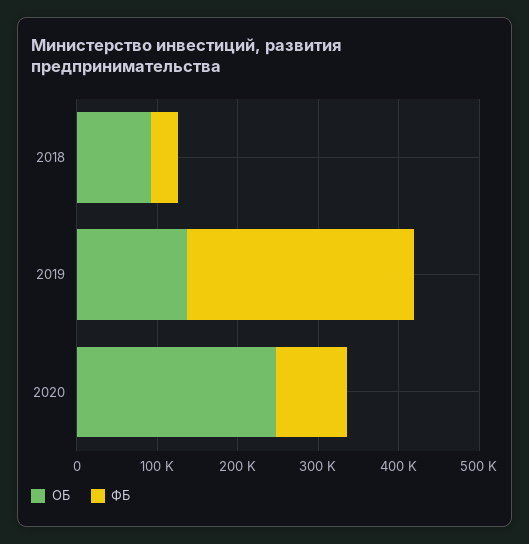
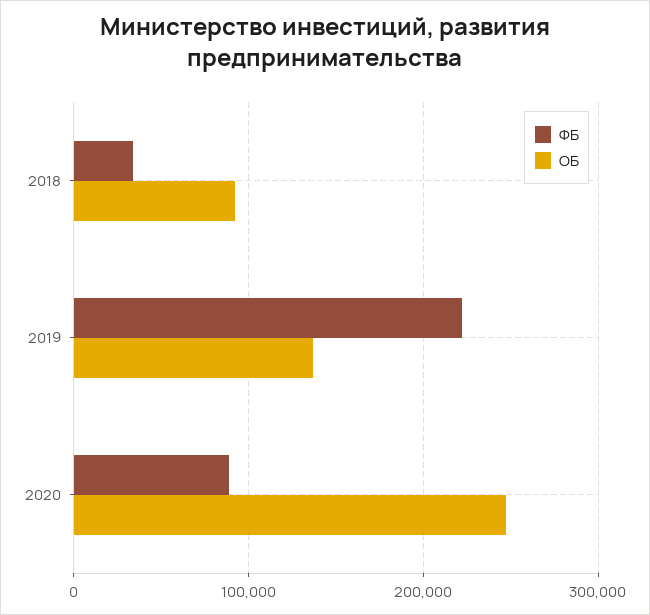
  {
    "ОБ": {
      "2018": 90000,
      "2019": 140000,
      "2020": 250000
    },
    "ФБ": {
      "2018": 30000,
-     "2019": 280000,
+     "2019": 220000,
      "2020": 90000
    }
  }

